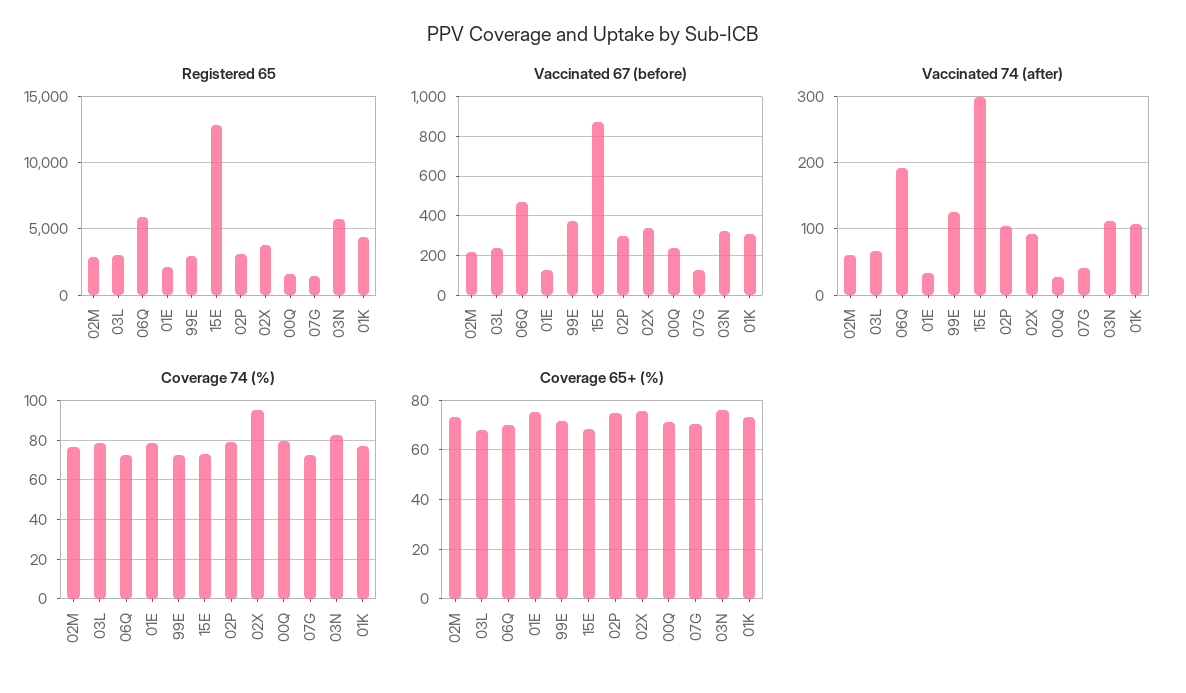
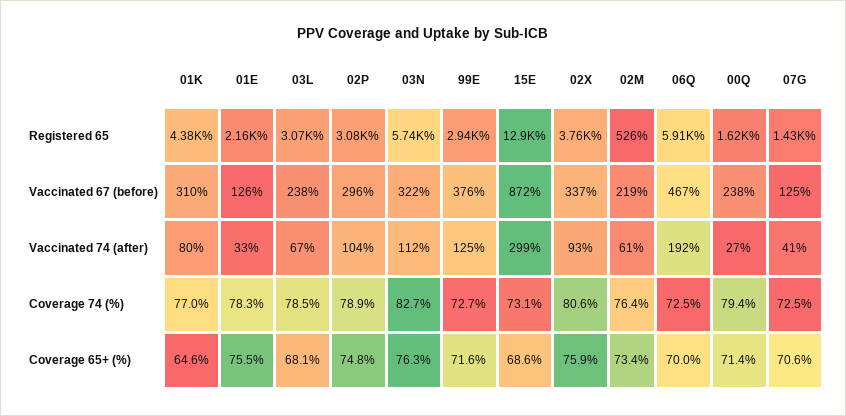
  {
    "Registered 65": {
-     "02M": 3000,
+     "02M": 526,
      "03L": 3070,
      "06Q": 5910,
      "01E": 2160,
      "99E": 2940,
      "15E": 12900,
      "02P": 3080,
      "02X": 3760,
      "00Q": 1620,
      "07G": 1430,
      "03N": 5740,
      "01K": 4380
    },
    "Vaccinated 67 (before)": {
      "02M": 219,
      "03L": 238,
      "06Q": 467,
      "01E": 126,
      "99E": 376,
      "15E": 872,
      "02P": 296,
      "02X": 337,
      "00Q": 238,
      "07G": 125,
      "03N": 322,
      "01K": 310
    },
    "Vaccinated 74 (after)": {
      "02M": 61,
      "03L": 67,
      "06Q": 192,
      "01E": 33,
      "99E": 125,
      "15E": 299,
      "02P": 104,
      "02X": 93,
      "00Q": 27,
      "07G": 41,
      "03N": 112,
-     "01K": 110
+     "01K": 80
    },
    "Coverage 74 (%)": {
      "02M": 76.4,
      "03L": 78.5,
      "06Q": 72.5,
      "01E": 78.3,
      "99E": 72.7,
      "15E": 73.1,
      "02P": 78.9,
-     "02X": 95,
+     "02X": 80.6,
      "00Q": 79.4,
      "07G": 72.5,
      "03N": 82.7,
      "01K": 77
    },
    "Coverage 65+ (%)": {
      "02M": 73.4,
      "03L": 68.1,
      "06Q": 70,
      "01E": 75.5,
      "99E": 71.6,
      "15E": 68.6,
      "02P": 74.8,
      "02X": 75.9,
      "00Q": 71.4,
      "07G": 70.6,
      "03N": 76.3,
-     "01K": 72.5
+     "01K": 64.6
    }
  }

